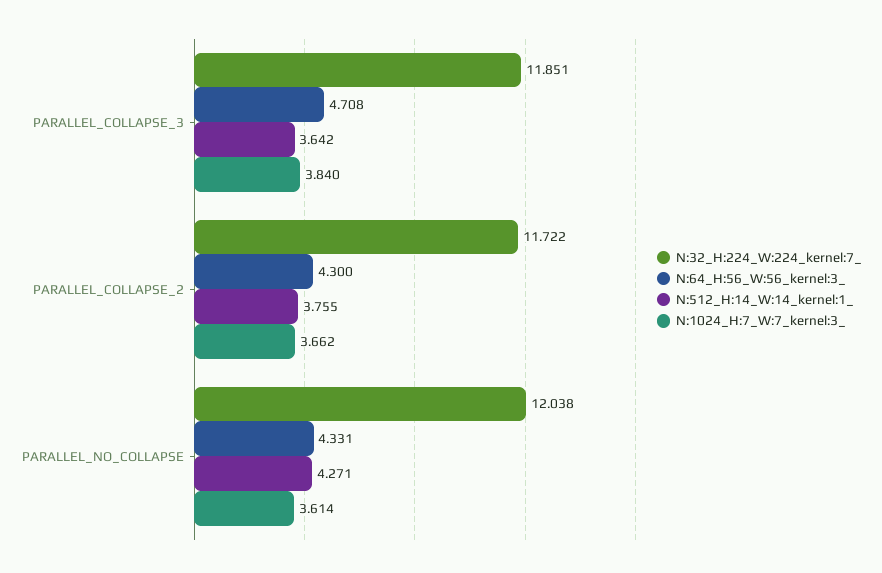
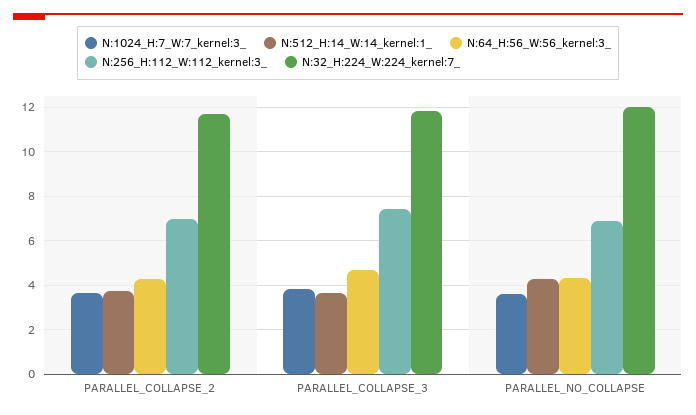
  {
    "N:32_H:224_W:224_kernel:7_": {
      "PARALLEL_COLLAPSE_3": 11.851,
      "PARALLEL_COLLAPSE_2": 11.722,
      "PARALLEL_NO_COLLAPSE": 12.038
    },
    "N:64_H:56_W:56_kernel:3_": {
      "PARALLEL_COLLAPSE_3": 4.708,
      "PARALLEL_COLLAPSE_2": 4.3,
      "PARALLEL_NO_COLLAPSE": 4.331
    },
    "N:512_H:14_W:14_kernel:1_": {
      "PARALLEL_COLLAPSE_3": 3.642,
      "PARALLEL_COLLAPSE_2": 3.755,
      "PARALLEL_NO_COLLAPSE": 4.271
    },
    "N:1024_H:7_W:7_kernel:3_": {
      "PARALLEL_COLLAPSE_3": 3.84,
      "PARALLEL_COLLAPSE_2": 3.662,
      "PARALLEL_NO_COLLAPSE": 3.614
-   }
+   },
+   "N:256_H:112_W:112_kernel:3_": {
+     "PARALLEL_COLLAPSE_2": 7,
+     "PARALLEL_COLLAPSE_3": 7.5,
+     "PARALLEL_NO_COLLAPSE": 7
+   }
  }

